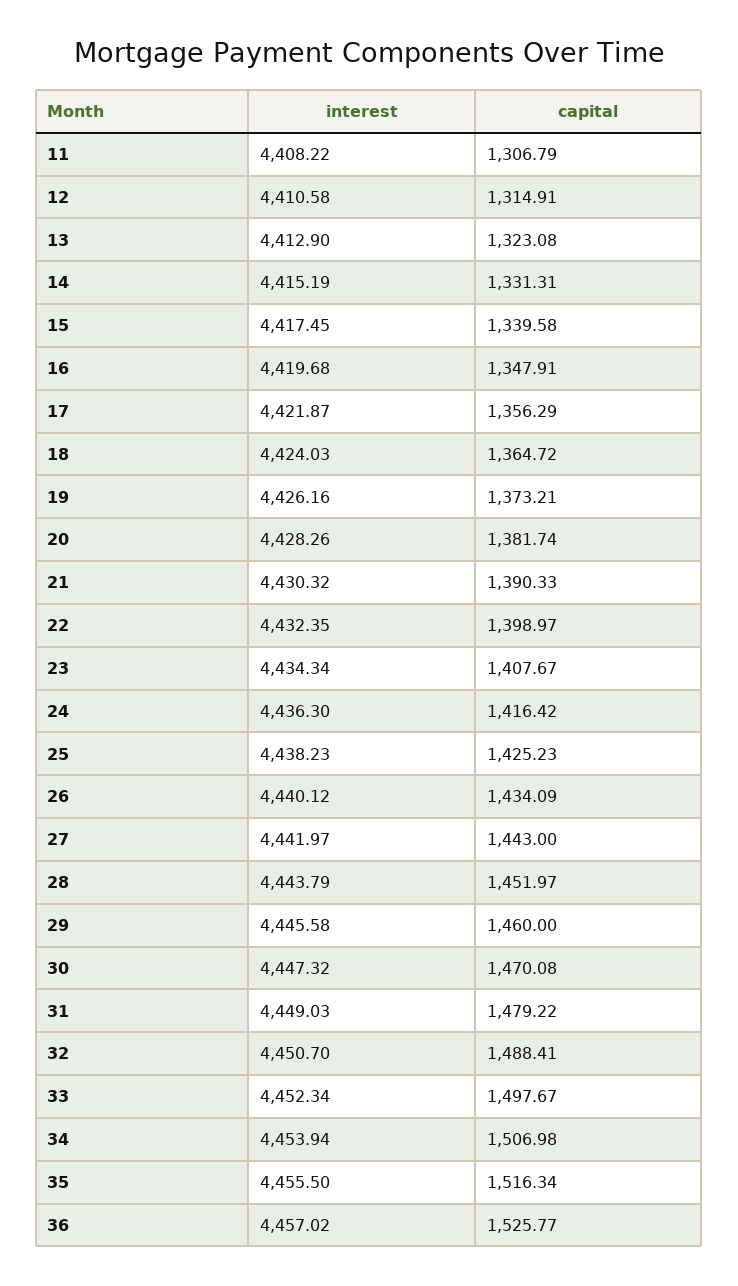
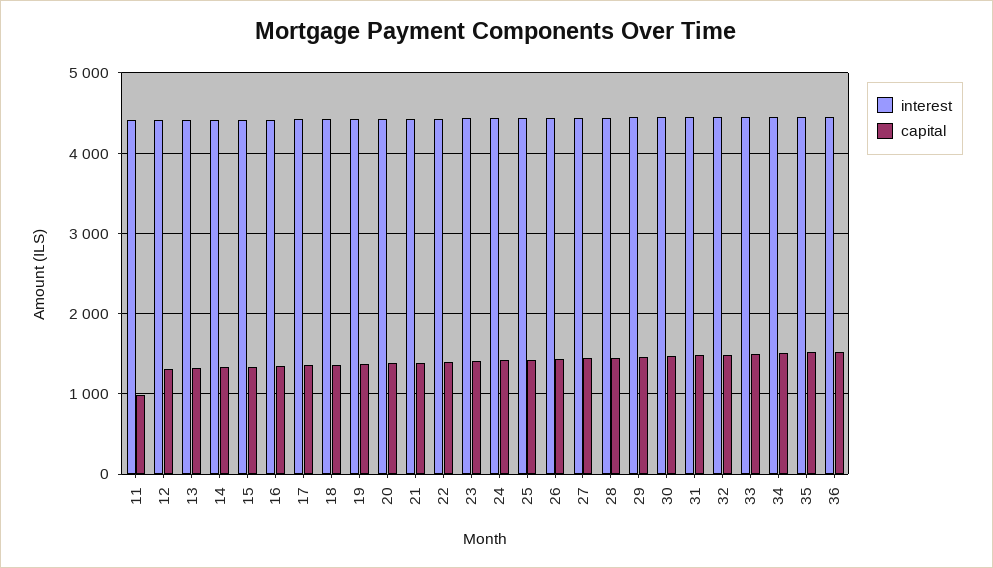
  {
    "interest": {
      "11": 4408.22,
      "12": 4410.58,
      "13": 4412.9,
      "14": 4415.19,
      "15": 4417.45,
      "16": 4419.68,
      "17": 4421.87,
      "18": 4424.03,
      "19": 4426.16,
      "20": 4428.26,
      "21": 4430.32,
      "22": 4432.35,
      "23": 4434.34,
      "24": 4436.3,
      "25": 4438.23,
      "26": 4440.12,
      "27": 4441.97,
      "28": 4443.79,
      "29": 4445.58,
      "30": 4447.32,
      "31": 4449.03,
      "32": 4450.7,
      "33": 4452.34,
      "34": 4453.94,
      "35": 4455.5,
      "36": 4457.02
    },
    "capital": {
-     "11": 1306.79,
+     "11": 1000,
      "12": 1314.91,
      "13": 1323.08,
      "14": 1331.31,
      "15": 1339.58,
      "16": 1347.91,
      "17": 1356.29,
      "18": 1364.72,
      "19": 1373.21,
      "20": 1381.74,
      "21": 1390.33,
      "22": 1398.97,
      "23": 1407.67,
      "24": 1416.42,
      "25": 1425.23,
      "26": 1434.09,
      "27": 1443,
      "28": 1451.97,
      "29": 1460,
      "30": 1470.08,
      "31": 1479.22,
      "32": 1488.41,
      "33": 1497.67,
      "34": 1506.98,
      "35": 1516.34,
      "36": 1525.77
    }
  }

